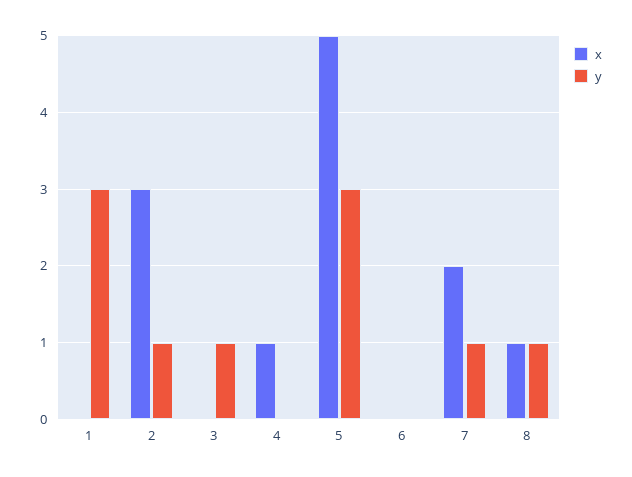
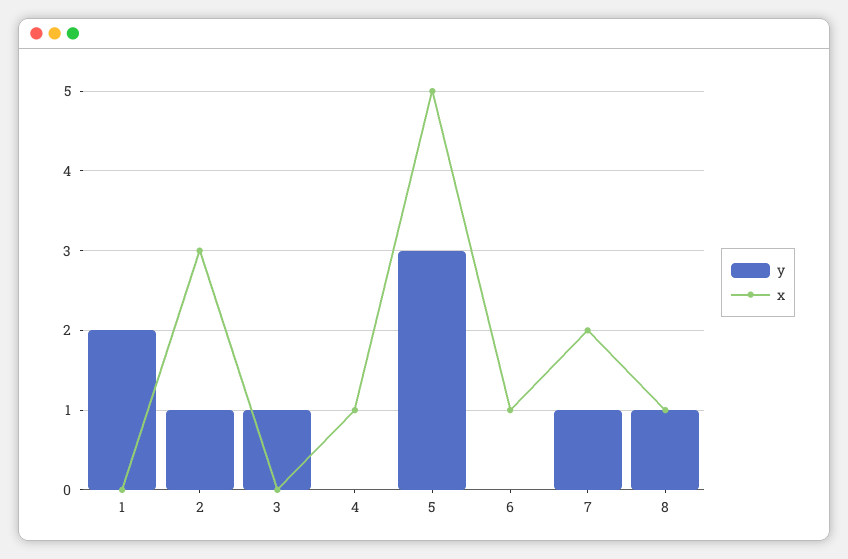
  {
    "x": {
      "1": 0,
      "2": 3,
      "3": 0,
      "4": 1,
      "5": 5,
-     "6": 0,
+     "6": 1,
      "7": 2,
      "8": 1
    },
    "y": {
-     "1": 3,
+     "1": 2,
      "2": 1,
      "3": 1,
      "4": 0,
      "5": 3,
      "6": 0,
      "7": 1,
      "8": 1
    }
  }

